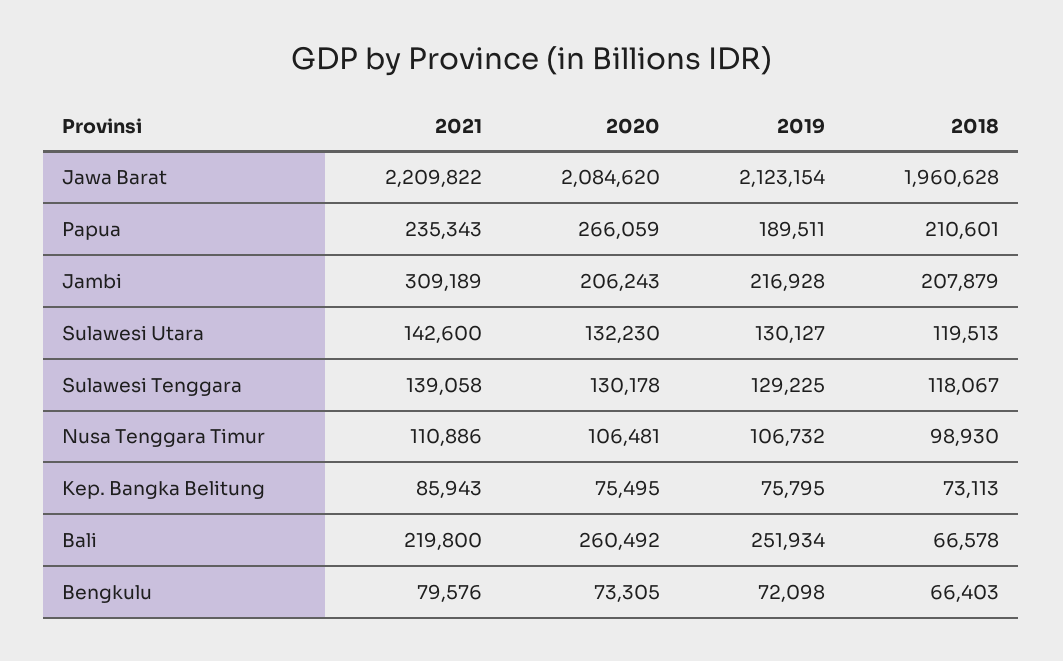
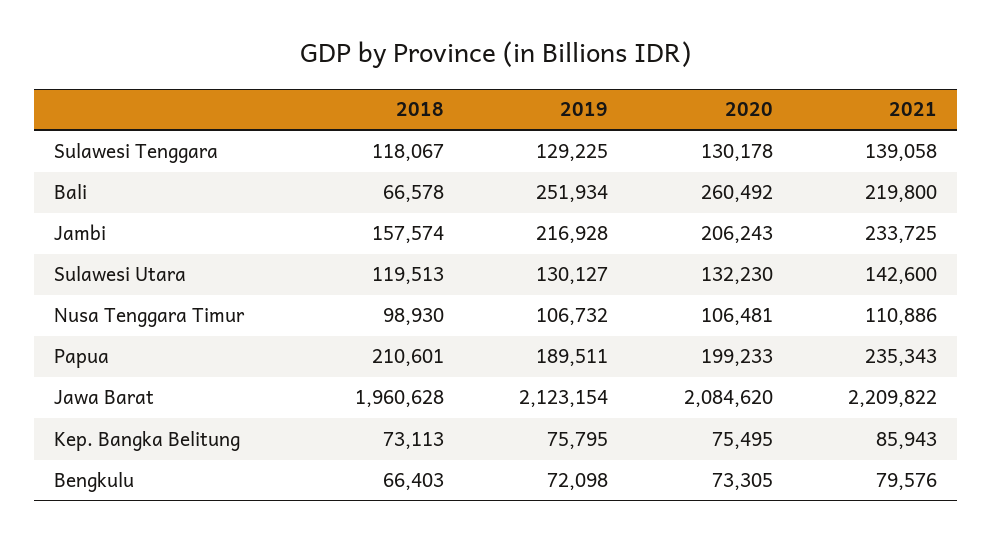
  {
    "2021": {
      "Jawa Barat": 2209822,
      "Papua": 235343,
-     "Jambi": 309189,
+     "Jambi": 233725,
      "Sulawesi Utara": 142600,
      "Sulawesi Tenggara": 139058,
      "Nusa Tenggara Timur": 110886,
      "Kep. Bangka Belitung": 85943,
      "Bali": 219800,
      "Bengkulu": 79576
    },
    "2020": {
      "Jawa Barat": 2084620,
-     "Papua": 266059,
+     "Papua": 199233,
      "Jambi": 206243,
      "Sulawesi Utara": 132230,
      "Sulawesi Tenggara": 130178,
      "Nusa Tenggara Timur": 106481,
      "Kep. Bangka Belitung": 75495,
      "Bali": 260492,
      "Bengkulu": 73305
    },
    "2019": {
      "Jawa Barat": 2123154,
      "Papua": 189511,
      "Jambi": 216928,
      "Sulawesi Utara": 130127,
      "Sulawesi Tenggara": 129225,
      "Nusa Tenggara Timur": 106732,
      "Kep. Bangka Belitung": 75795,
      "Bali": 251934,
      "Bengkulu": 72098
    },
    "2018": {
      "Jawa Barat": 1960628,
      "Papua": 210601,
-     "Jambi": 207879,
+     "Jambi": 157574,
      "Sulawesi Utara": 119513,
      "Sulawesi Tenggara": 118067,
      "Nusa Tenggara Timur": 98930,
      "Kep. Bangka Belitung": 73113,
      "Bali": 66578,
      "Bengkulu": 66403
    }
  }

